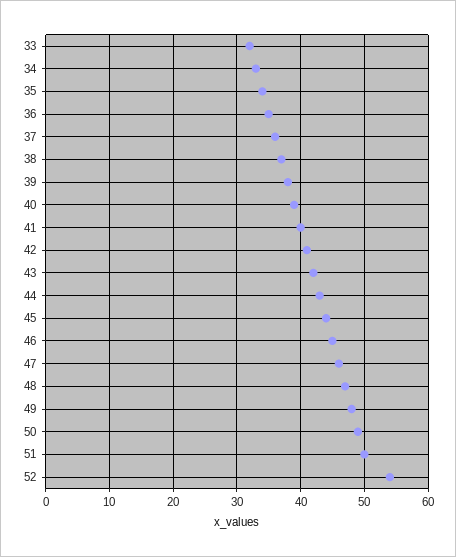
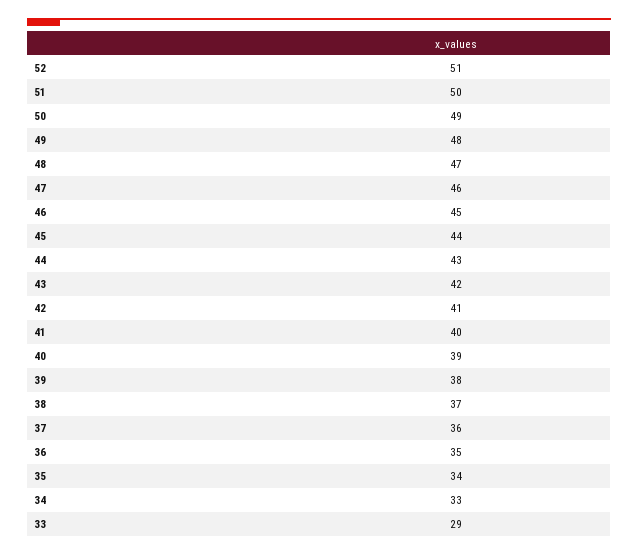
  {
-   "33": 32,
+   "33": 29,
    "34": 33,
    "35": 34,
    "36": 35,
    "37": 36,
    "38": 37,
    "39": 38,
    "40": 39,
    "41": 40,
    "42": 41,
    "43": 42,
    "44": 43,
    "45": 44,
    "46": 45,
    "47": 46,
    "48": 47,
    "49": 48,
    "50": 49,
    "51": 50,
-   "52": 54
+   "52": 51
  }

